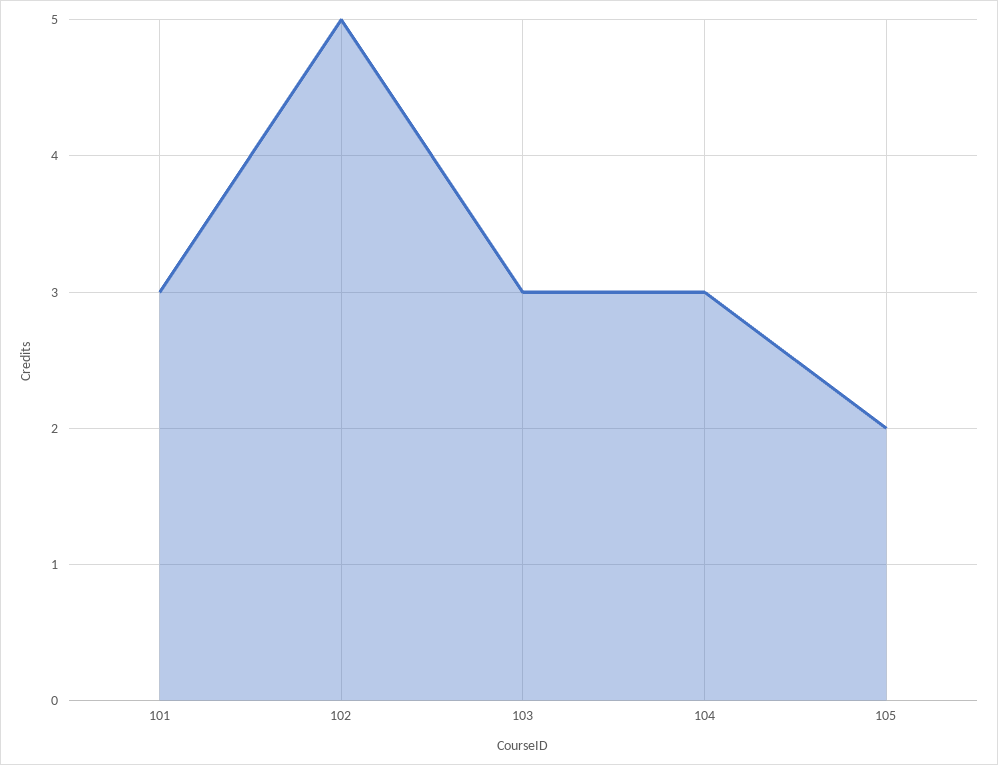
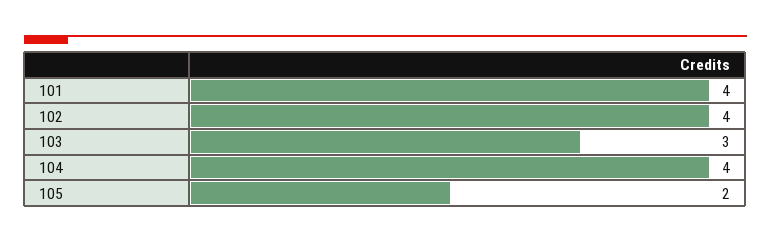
  {
-   "101": 3,
+   "101": 4,
-   "102": 5,
+   "102": 4,
    "103": 3,
-   "104": 3,
+   "104": 4,
    "105": 2
  }

